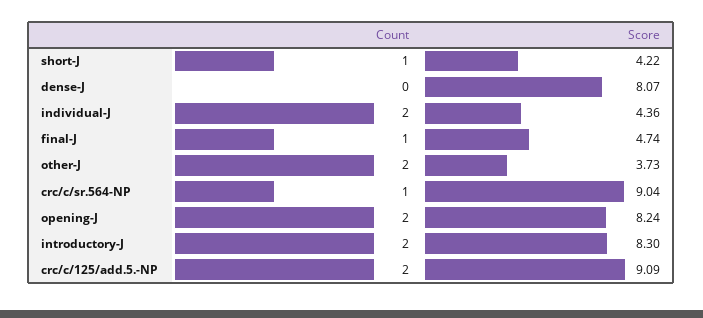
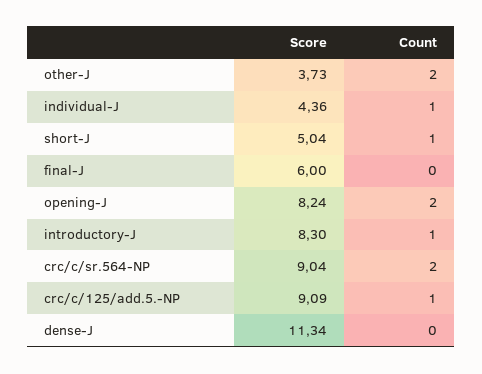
  {
    "Count": {
      "short-J": 1,
      "dense-J": 0,
-     "individual-J": 2,
+     "individual-J": 1,
-     "final-J": 1,
+     "final-J": 0,
      "other-J": 2,
-     "crc/c/sr.564-NP": 1,
+     "crc/c/sr.564-NP": 2,
      "opening-J": 2,
-     "introductory-J": 2,
+     "introductory-J": 1,
-     "crc/c/125/add.5.-NP": 2
+     "crc/c/125/add.5.-NP": 1
    },
    "Score": {
-     "short-J": 4.22,
+     "short-J": 5.04,
-     "dense-J": 8.07,
+     "dense-J": 11.34,
      "individual-J": 4.36,
-     "final-J": 4.74,
+     "final-J": 6,
      "other-J": 3.73,
      "crc/c/sr.564-NP": 9.04,
      "opening-J": 8.24,
      "introductory-J": 8.3,
      "crc/c/125/add.5.-NP": 9.09
    }
  }

